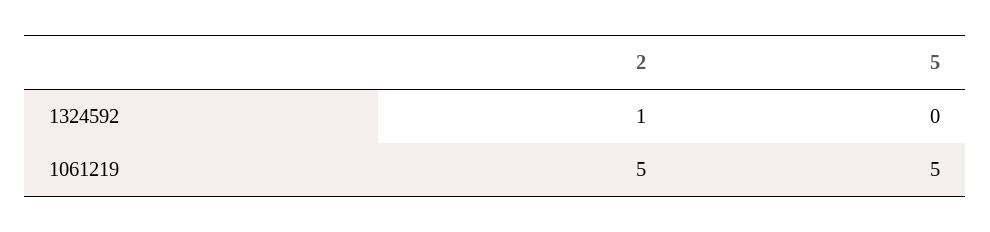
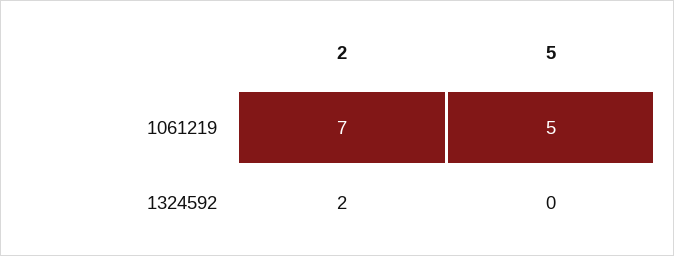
  {
    "2": {
-     "1324592": 1,
+     "1324592": 2,
-     "1061219": 5
+     "1061219": 7
    },
    "5": {
      "1324592": 0,
      "1061219": 5
    }
  }

